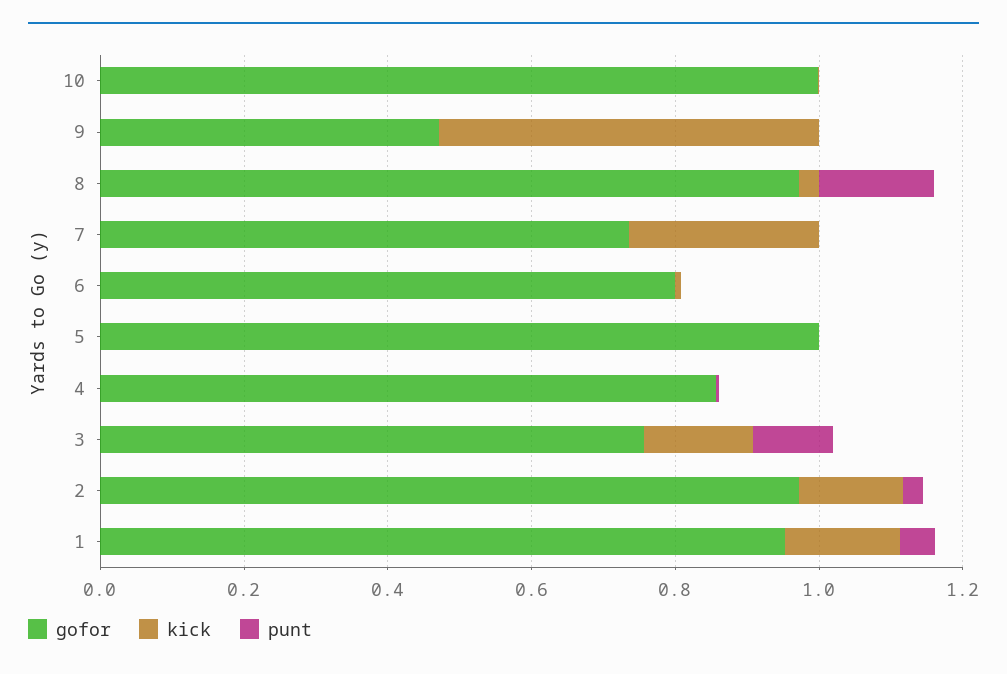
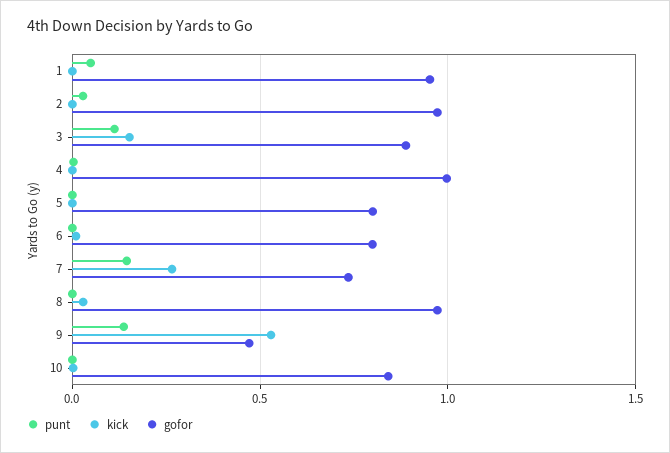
  {
    "gofor": {
-     "10": 1,
+     "10": 0.85,
      "9": 0.45,
      "8": 0.95,
      "7": 0.75,
      "6": 0.8,
-     "5": 1,
+     "5": 0.8,
-     "4": 0.85,
+     "4": 1,
-     "3": 0.75,
+     "3": 0.9,
      "2": 0.95,
      "1": 0.95
    },
    "kick": {
      "10": 0,
      "9": 0.55,
      "8": 0.05,
      "7": 0.25,
      "6": 0,
      "5": 0,
      "4": 0,
      "3": 0.15,
-     "2": 0.15,
+     "2": 0,
-     "1": 0.15
+     "1": 0
    },
    "punt": {
      "10": 0,
-     "9": 0,
+     "9": 0.15,
-     "8": 0.15,
+     "8": 0,
-     "7": 0,
+     "7": 0.15,
      "6": 0,
      "5": 0,
      "4": 0,
      "3": 0.1,
      "2": 0.05,
      "1": 0.05
    }
  }

